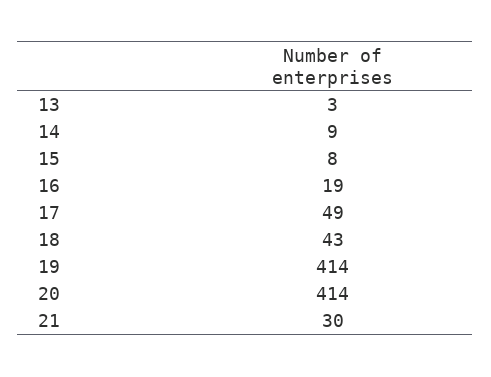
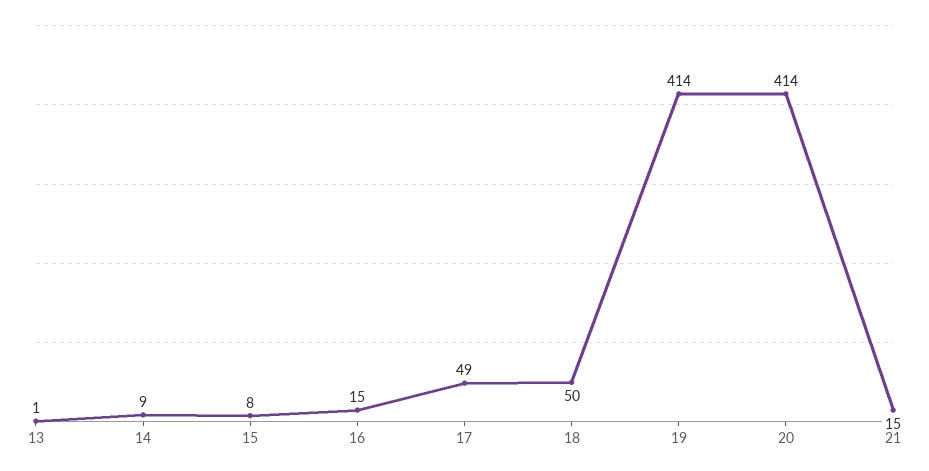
  {
-   "13": 3,
+   "13": 1,
    "14": 9,
    "15": 8,
-   "16": 19,
+   "16": 15,
    "17": 49,
-   "18": 43,
+   "18": 50,
    "19": 414,
    "20": 414,
-   "21": 30
+   "21": 15
  }

